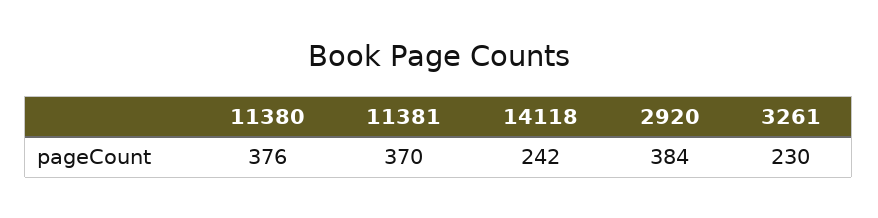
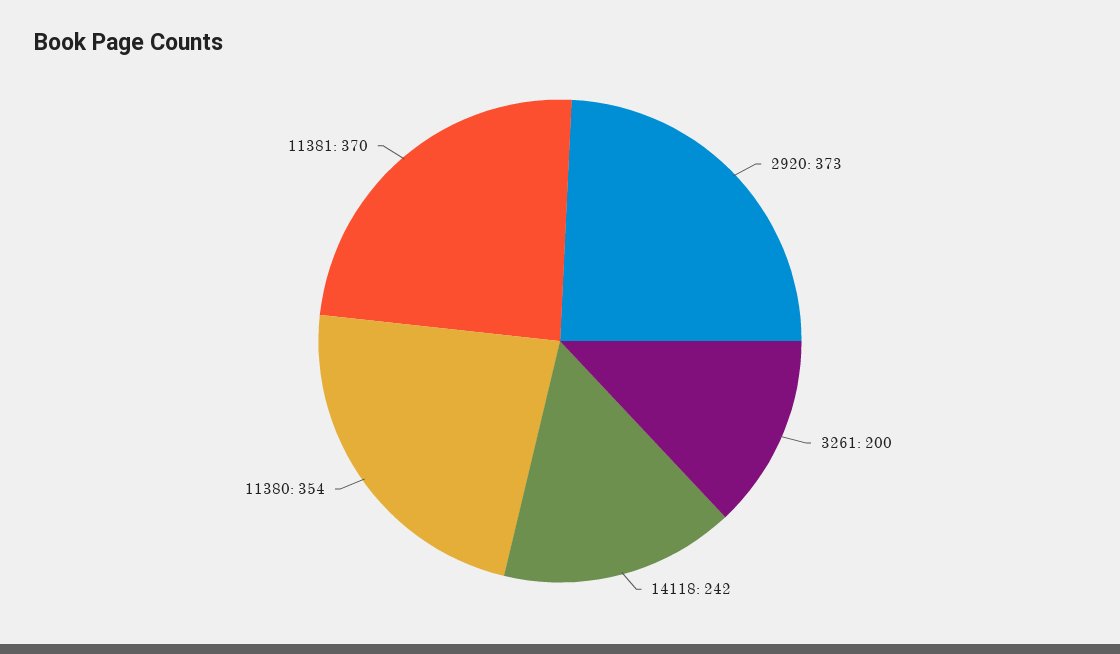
  {
-   "11380": 376,
+   "11380": 354,
    "11381": 370,
    "14118": 242,
-   "2920": 384,
+   "2920": 373,
-   "3261": 230
+   "3261": 200
  }

